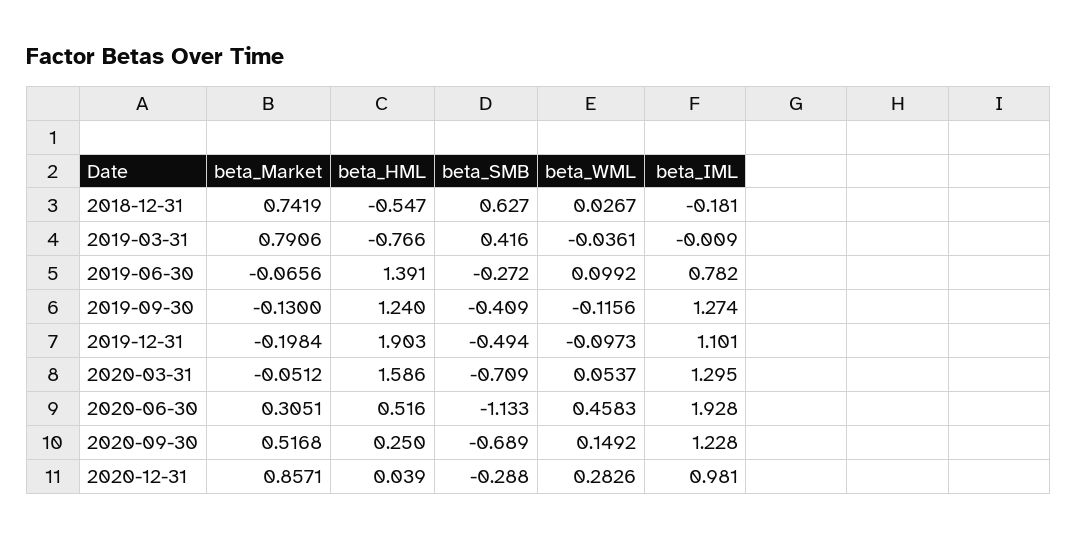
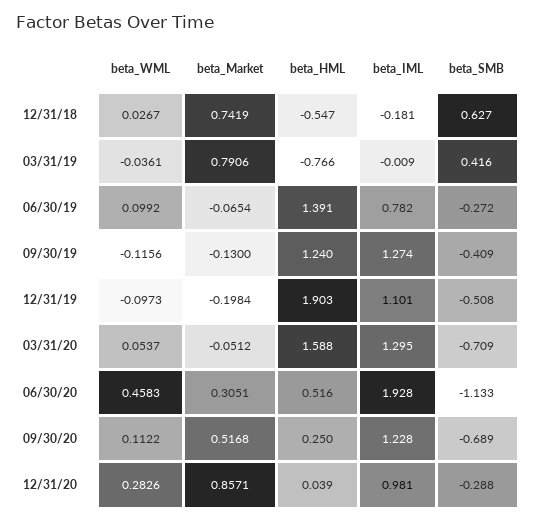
  {
    "beta_Market": {
      "2018-12-31": 0.7419,
      "2019-03-31": 0.7906,
-     "2019-06-30": -0.0656,
+     "2019-06-30": -0.0654,
      "2019-09-30": -0.13,
      "2019-12-31": -0.1984,
      "2020-03-31": -0.0512,
      "2020-06-30": 0.3051,
      "2020-09-30": 0.5168,
      "2020-12-31": 0.8571
    },
    "beta_HML": {
      "2018-12-31": -0.547,
      "2019-03-31": -0.766,
      "2019-06-30": 1.391,
      "2019-09-30": 1.24,
      "2019-12-31": 1.903,
-     "2020-03-31": 1.586,
+     "2020-03-31": 1.588,
      "2020-06-30": 0.516,
      "2020-09-30": 0.25,
      "2020-12-31": 0.039
    },
    "beta_SMB": {
      "2018-12-31": 0.627,
      "2019-03-31": 0.416,
      "2019-06-30": -0.272,
      "2019-09-30": -0.409,
-     "2019-12-31": -0.494,
+     "2019-12-31": -0.508,
      "2020-03-31": -0.709,
      "2020-06-30": -1.133,
      "2020-09-30": -0.689,
      "2020-12-31": -0.288
    },
    "beta_WML": {
      "2018-12-31": 0.0267,
      "2019-03-31": -0.0361,
      "2019-06-30": 0.0992,
      "2019-09-30": -0.1156,
      "2019-12-31": -0.0973,
      "2020-03-31": 0.0537,
      "2020-06-30": 0.4583,
-     "2020-09-30": 0.1492,
+     "2020-09-30": 0.1122,
      "2020-12-31": 0.2826
    },
    "beta_IML": {
      "2018-12-31": -0.181,
      "2019-03-31": -0.009,
      "2019-06-30": 0.782,
      "2019-09-30": 1.274,
      "2019-12-31": 1.101,
      "2020-03-31": 1.295,
      "2020-06-30": 1.928,
      "2020-09-30": 1.228,
      "2020-12-31": 0.981
    }
  }

